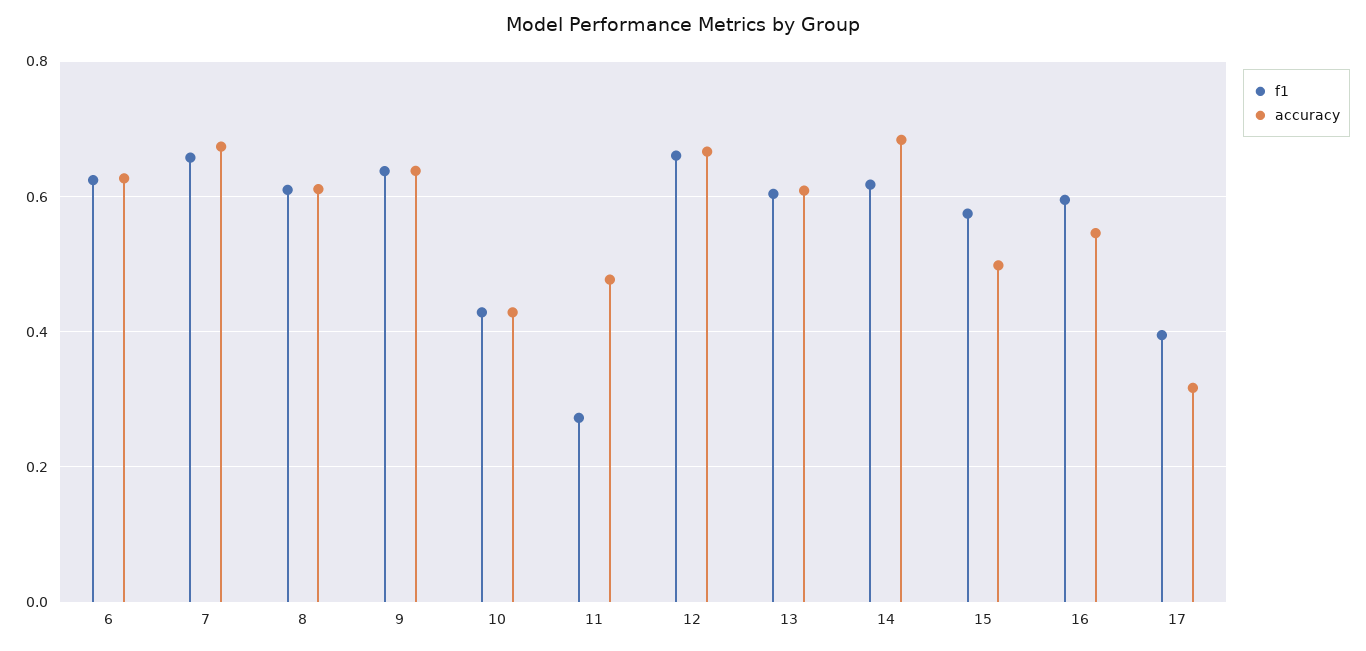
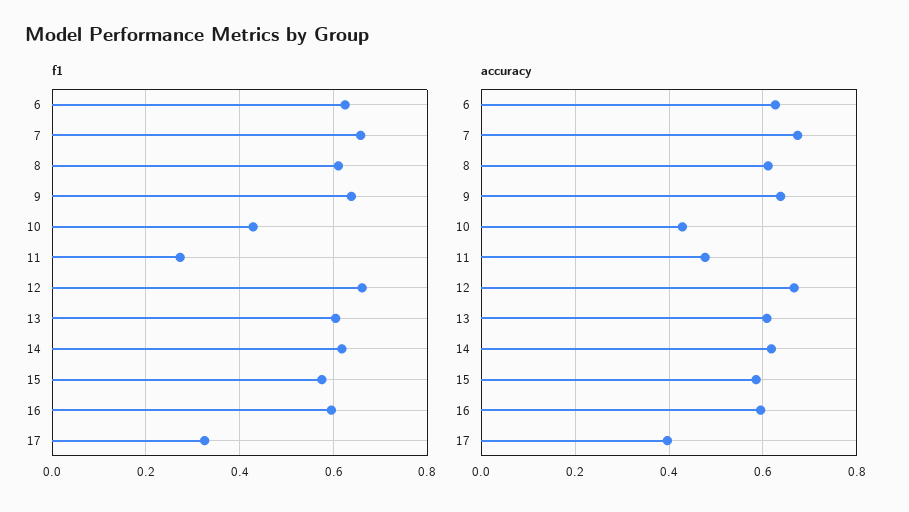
  {
    "f1": {
      "6": 0.62,
      "7": 0.66,
      "8": 0.6,
      "9": 0.64,
      "10": 0.42,
      "11": 0.28,
      "12": 0.66,
      "13": 0.6,
      "14": 0.62,
      "15": 0.58,
      "16": 0.6,
-     "17": 0.4
+     "17": 0.32
    },
    "accuracy": {
      "6": 0.62,
      "7": 0.68,
      "8": 0.62,
      "9": 0.64,
      "10": 0.42,
      "11": 0.48,
      "12": 0.66,
      "13": 0.6,
-     "14": 0.68,
+     "14": 0.62,
-     "15": 0.5,
+     "15": 0.58,
-     "16": 0.54,
+     "16": 0.6,
-     "17": 0.32
+     "17": 0.4
    }
  }

